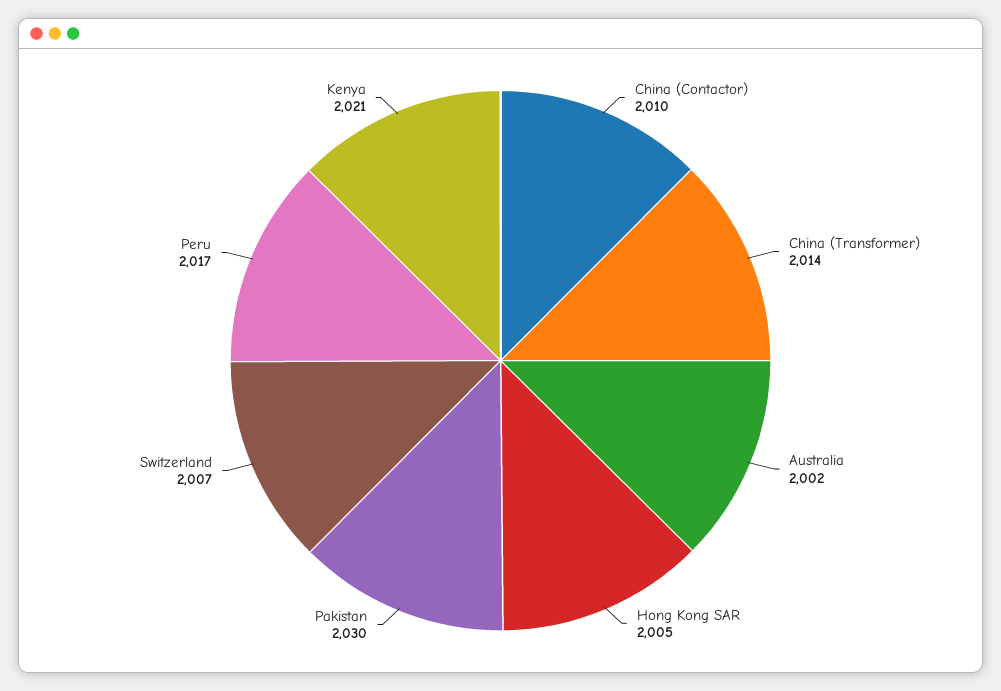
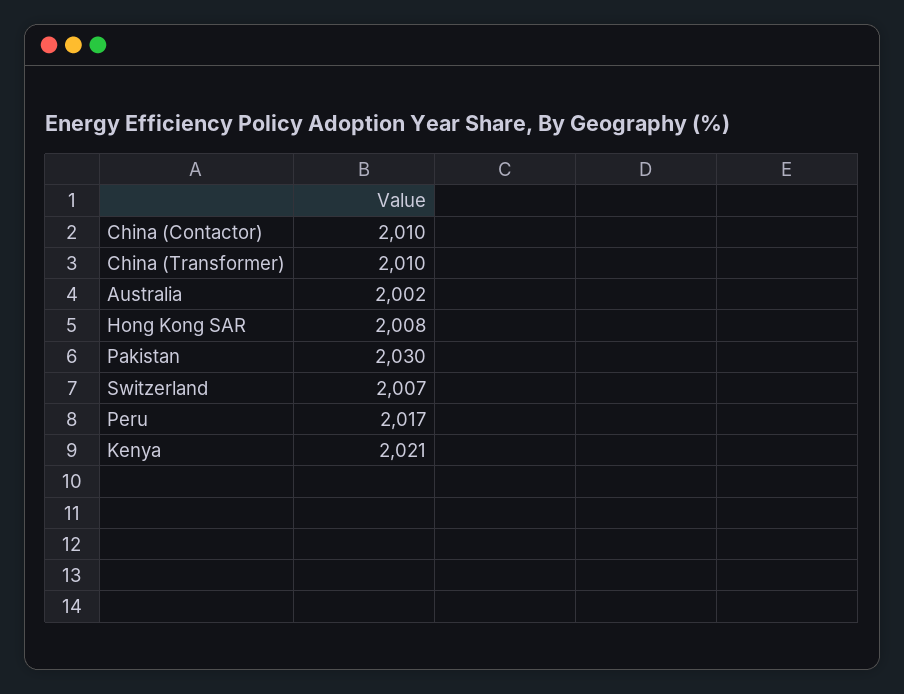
  {
    "China (Contactor)": 2010,
-   "China (Transformer)": 2014,
+   "China (Transformer)": 2010,
    "Australia": 2002,
-   "Hong Kong SAR": 2005,
+   "Hong Kong SAR": 2008,
    "Pakistan": 2030,
    "Switzerland": 2007,
    "Peru": 2017,
    "Kenya": 2021
  }

